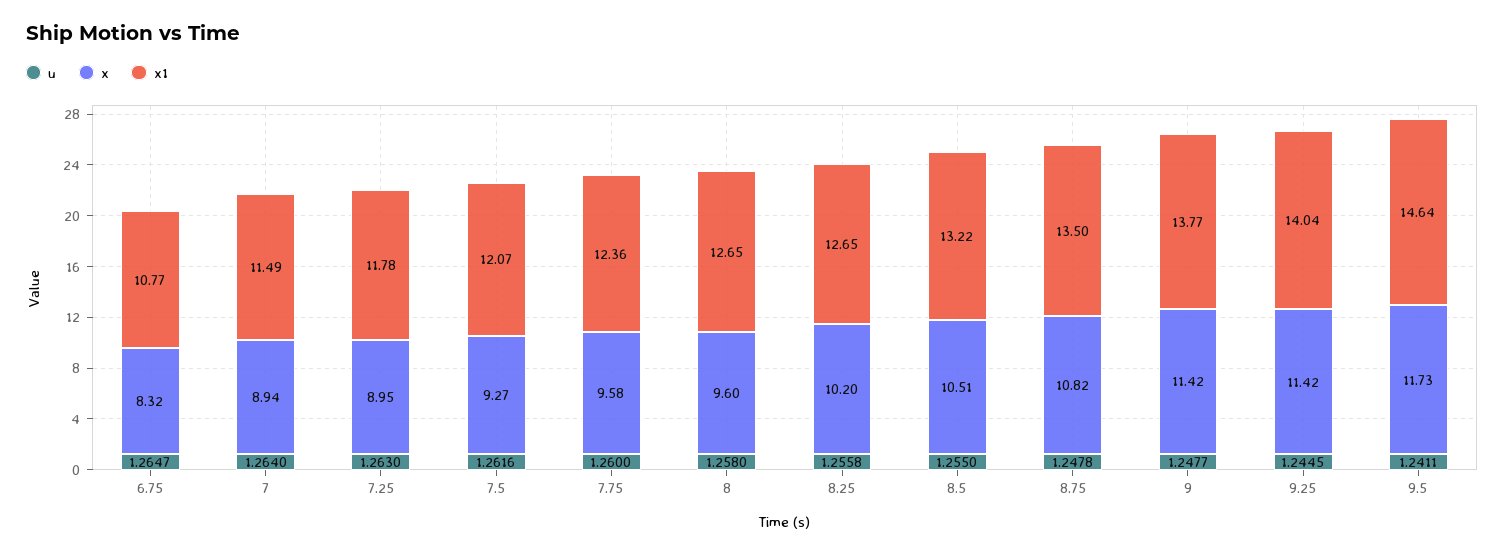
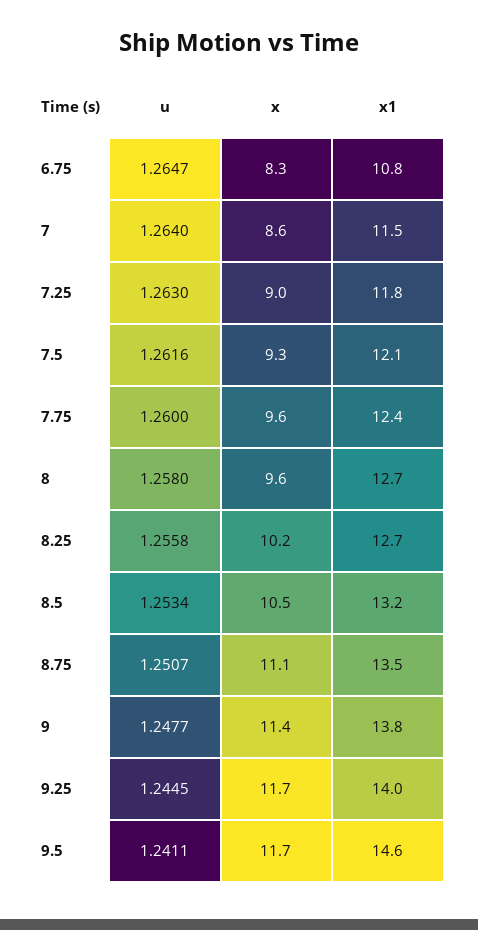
  {
    "u": {
      "6.75": 1.2647,
      "7": 1.264,
      "7.25": 1.263,
      "7.5": 1.2616,
      "7.75": 1.26,
      "8": 1.258,
      "8.25": 1.2558,
-     "8.5": 1.255,
+     "8.5": 1.2534,
-     "8.75": 1.2478,
+     "8.75": 1.2507,
      "9": 1.2477,
      "9.25": 1.2445,
      "9.5": 1.2411
    },
    "x": {
      "6.75": 8.32,
-     "7": 8.94,
+     "7": 8.6,
      "7.25": 8.95,
      "7.5": 9.27,
      "7.75": 9.58,
      "8": 9.6,
      "8.25": 10.2,
      "8.5": 10.51,
-     "8.75": 10.82,
+     "8.75": 11.1,
      "9": 11.42,
-     "9.25": 11.42,
+     "9.25": 11.7,
      "9.5": 11.73
    },
    "x1": {
      "6.75": 10.77,
      "7": 11.49,
      "7.25": 11.78,
      "7.5": 12.07,
      "7.75": 12.36,
      "8": 12.65,
      "8.25": 12.65,
      "8.5": 13.22,
      "8.75": 13.5,
      "9": 13.77,
      "9.25": 14.04,
      "9.5": 14.64
    }
  }

